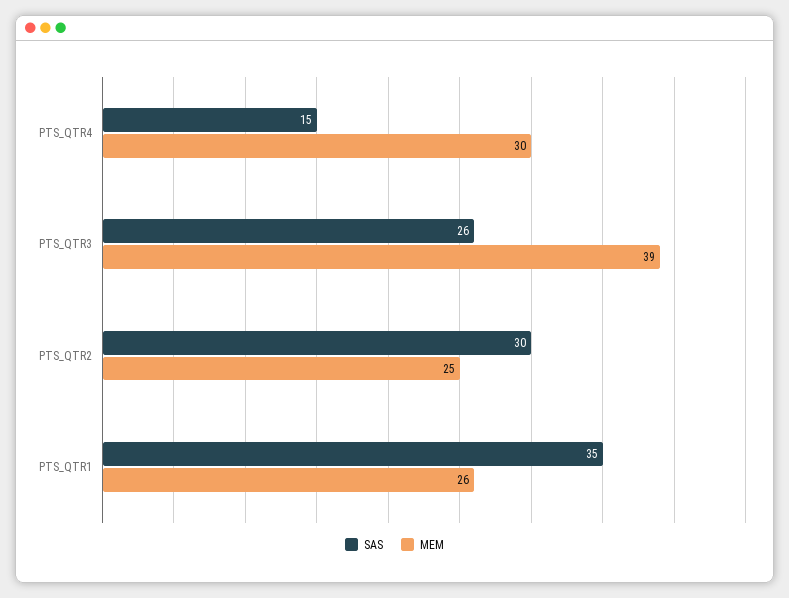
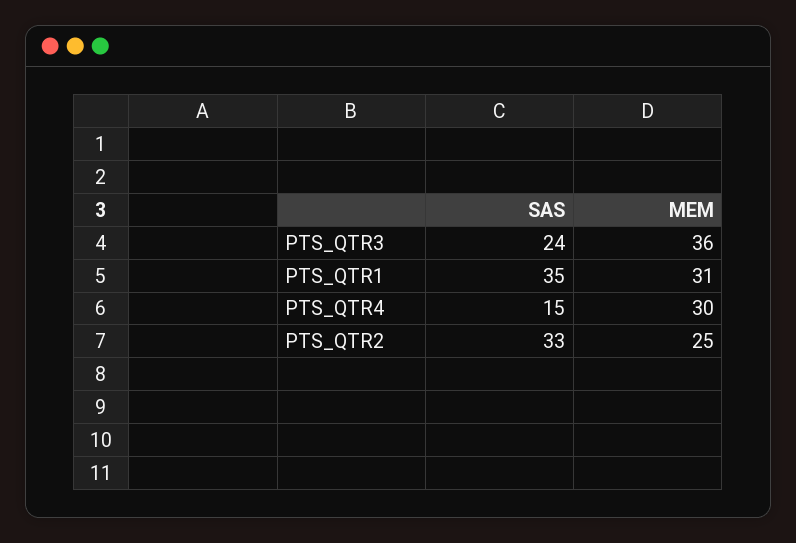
  {
    "SAS": {
      "PTS_QTR4": 15,
-     "PTS_QTR3": 26,
+     "PTS_QTR3": 24,
-     "PTS_QTR2": 30,
+     "PTS_QTR2": 33,
      "PTS_QTR1": 35
    },
    "MEM": {
      "PTS_QTR4": 30,
-     "PTS_QTR3": 39,
+     "PTS_QTR3": 36,
      "PTS_QTR2": 25,
-     "PTS_QTR1": 26
+     "PTS_QTR1": 31
    }
  }

